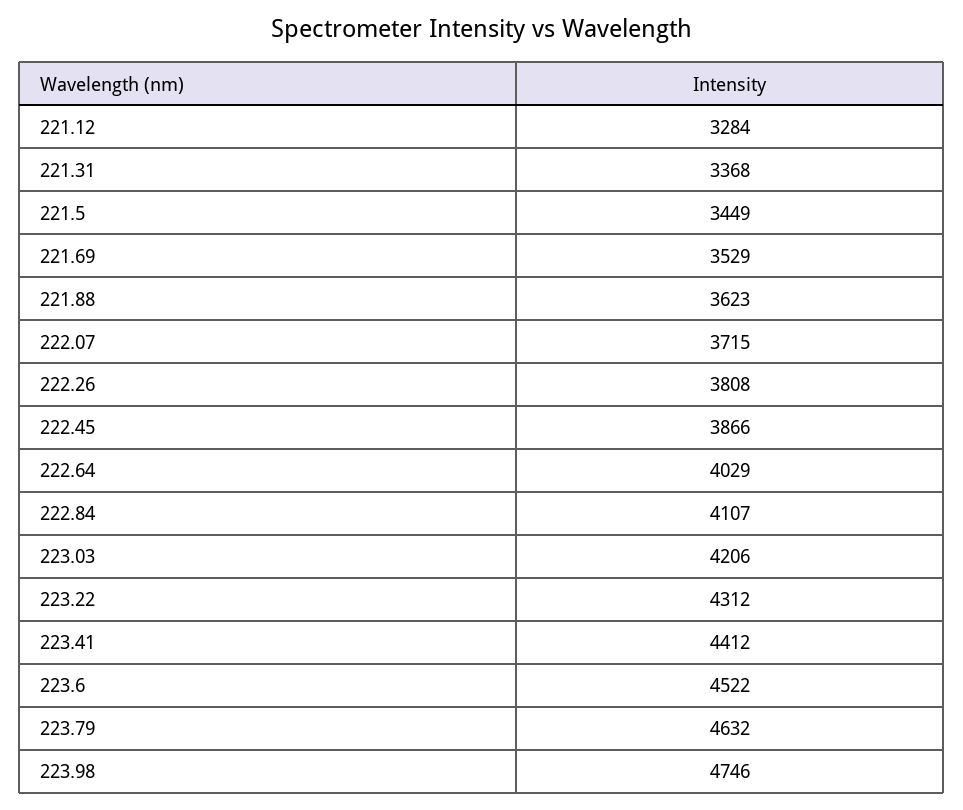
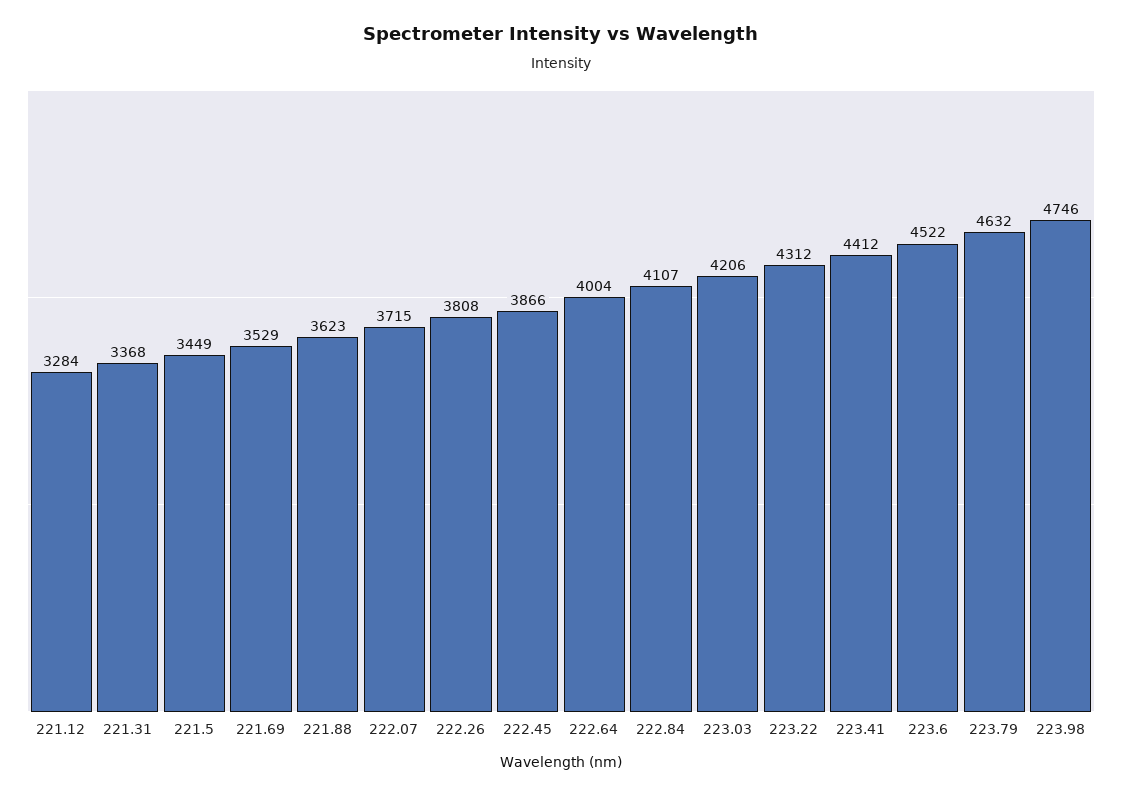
  {
    "221.12": 3284,
    "221.31": 3368,
    "221.5": 3449,
    "221.69": 3529,
    "221.88": 3623,
    "222.07": 3715,
    "222.26": 3808,
    "222.45": 3866,
-   "222.64": 4029,
+   "222.64": 4004,
    "222.84": 4107,
    "223.03": 4206,
    "223.22": 4312,
    "223.41": 4412,
    "223.6": 4522,
    "223.79": 4632,
    "223.98": 4746
  }

